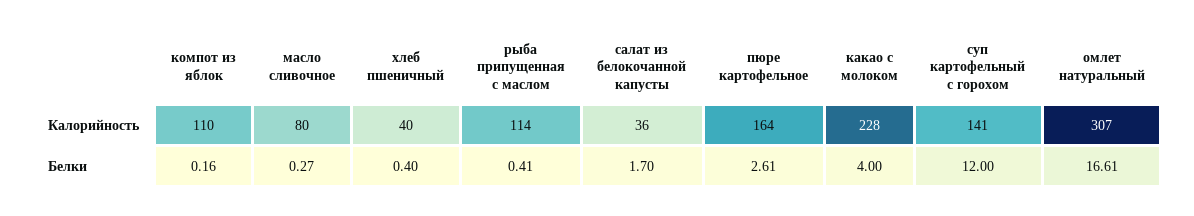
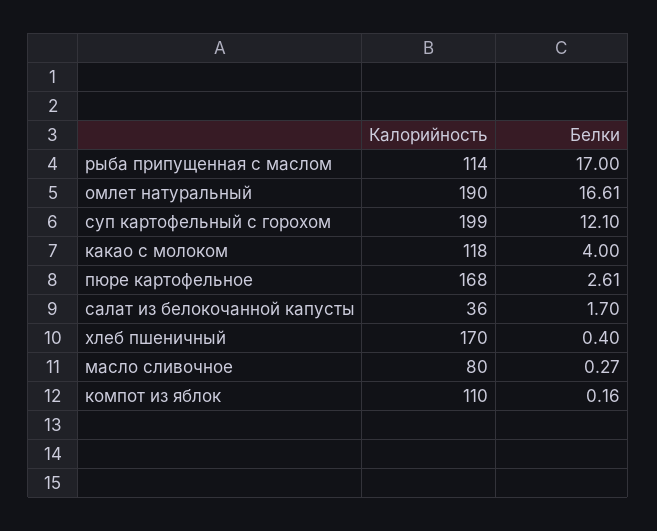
  {
    "компот из яблок": {
      "Калорийность": 110,
      "Белки": 0.16
    },
    "масло сливочное": {
      "Калорийность": 80,
      "Белки": 0.27
    },
    "хлеб пшеничный": {
-     "Калорийность": 40,
+     "Калорийность": 170,
      "Белки": 0.4
    },
    "рыба припущенная с маслом": {
      "Калорийность": 114,
-     "Белки": 0.41
+     "Белки": 17
    },
    "салат из белокочанной капусты": {
      "Калорийность": 36,
      "Белки": 1.7
    },
    "пюре картофельное": {
-     "Калорийность": 164,
+     "Калорийность": 168,
      "Белки": 2.61
    },
    "какао с молоком": {
-     "Калорийность": 228,
+     "Калорийность": 118,
      "Белки": 4
    },
    "суп картофельный с горохом": {
-     "Калорийность": 141,
+     "Калорийность": 199,
-     "Белки": 12
+     "Белки": 12.1
    },
    "омлет натуральный": {
-     "Калорийность": 307,
+     "Калорийность": 190,
      "Белки": 16.61
    }
  }

